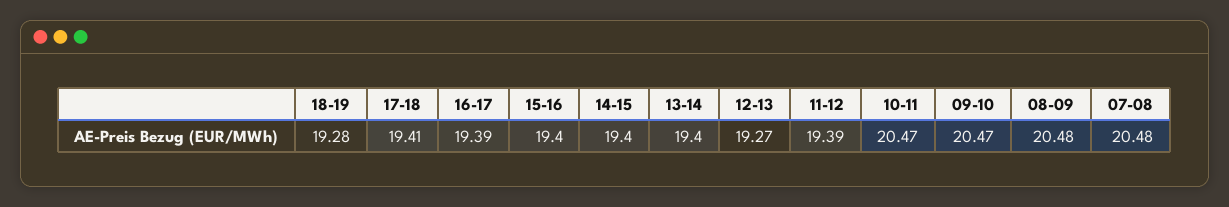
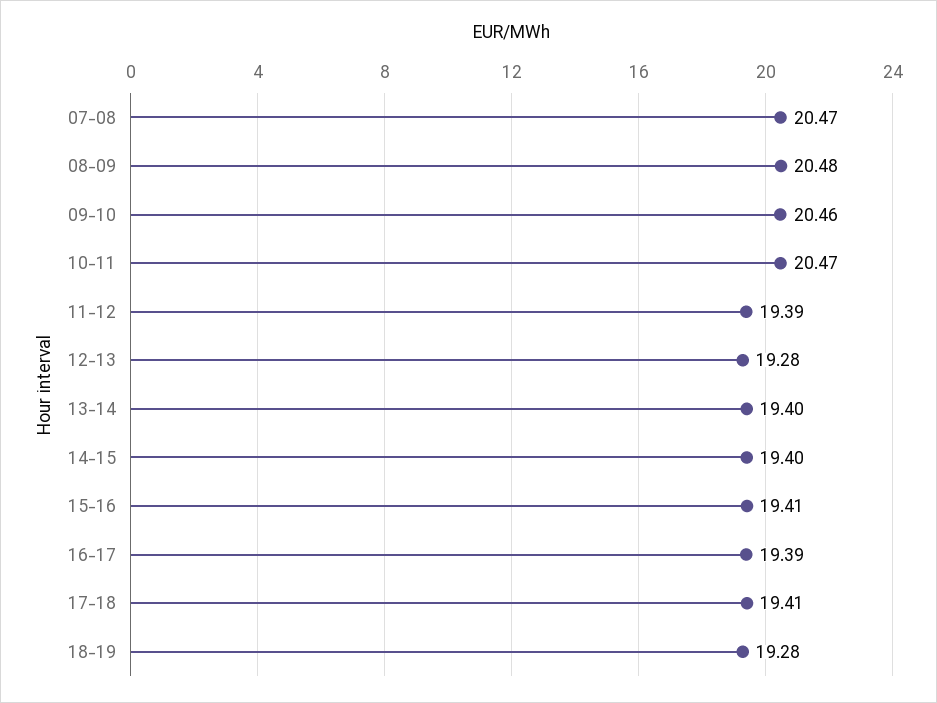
  {
    "18-19": 19.28,
    "17-18": 19.41,
    "16-17": 19.39,
-   "15-16": 19.4,
+   "15-16": 19.41,
    "14-15": 19.4,
    "13-14": 19.4,
-   "12-13": 19.27,
+   "12-13": 19.28,
    "11-12": 19.39,
    "10-11": 20.47,
-   "09-10": 20.47,
+   "09-10": 20.46,
    "08-09": 20.48,
-   "07-08": 20.48
+   "07-08": 20.47
  }

